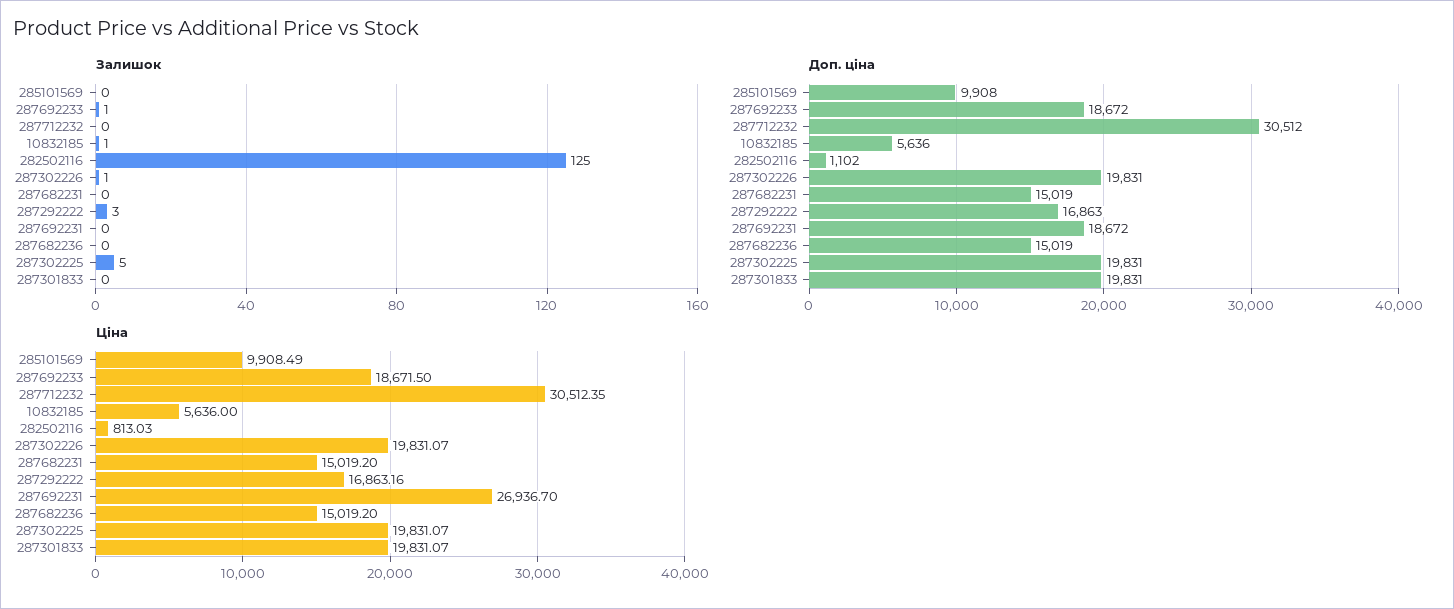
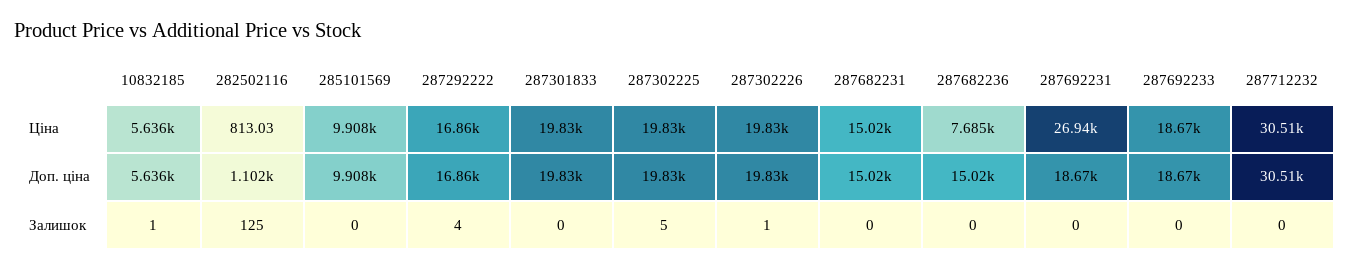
  {
    "Залишок": {
      "285101569": 0,
-     "287692233": 1,
+     "287692233": 0,
      "287712232": 0,
      "10832185": 1,
      "282502116": 125,
      "287302226": 1,
      "287682231": 0,
-     "287292222": 3,
+     "287292222": 4,
      "287692231": 0,
      "287682236": 0,
      "287302225": 5,
      "287301833": 0
    },
    "Доп. ціна": {
      "285101569": 9908,
      "287692233": 18672,
      "287712232": 30512,
      "10832185": 5636,
      "282502116": 1102,
      "287302226": 19831,
      "287682231": 15019,
      "287292222": 16863,
      "287692231": 18672,
      "287682236": 15019,
      "287302225": 19831,
      "287301833": 19831
    },
    "Ціна": {
      "285101569": 9908.49,
      "287692233": 18671.5,
      "287712232": 30512.35,
      "10832185": 5636,
      "282502116": 813.03,
      "287302226": 19831.07,
      "287682231": 15019.2,
      "287292222": 16863.16,
      "287692231": 26936.7,
-     "287682236": 15019.2,
+     "287682236": 7685,
      "287302225": 19831.07,
      "287301833": 19831.07
    }
  }

